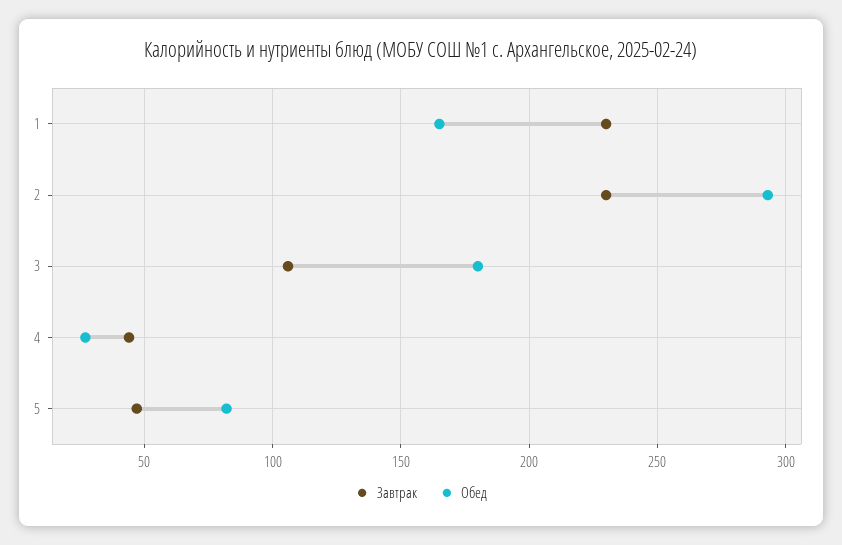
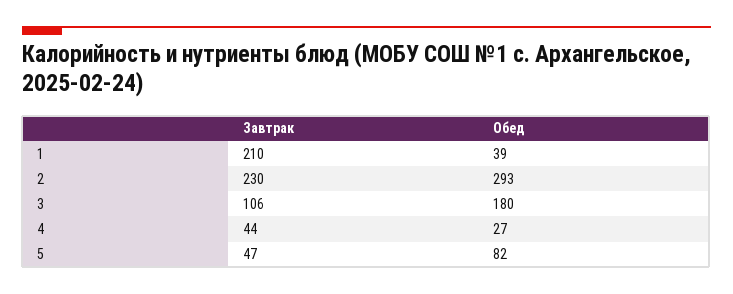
  {
    "Завтрак": {
-     "1": 230,
+     "1": 210,
      "2": 230,
      "3": 106,
      "4": 44,
      "5": 47
    },
    "Обед": {
-     "1": 165,
+     "1": 39,
      "2": 293,
      "3": 180,
      "4": 27,
      "5": 82
    }
  }

